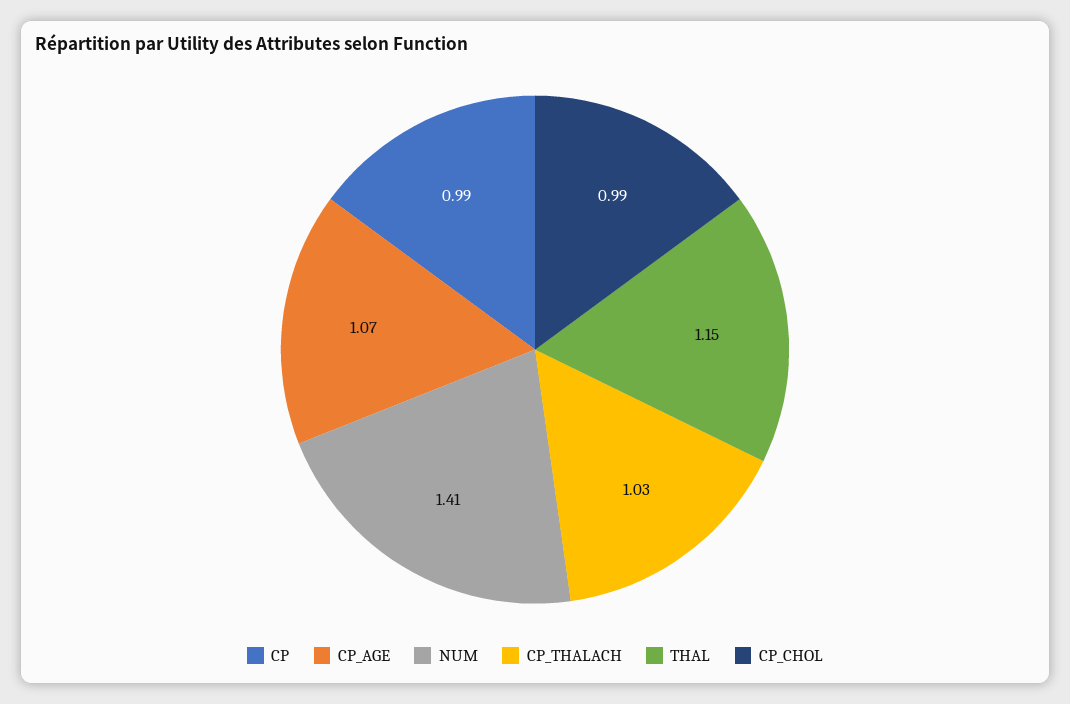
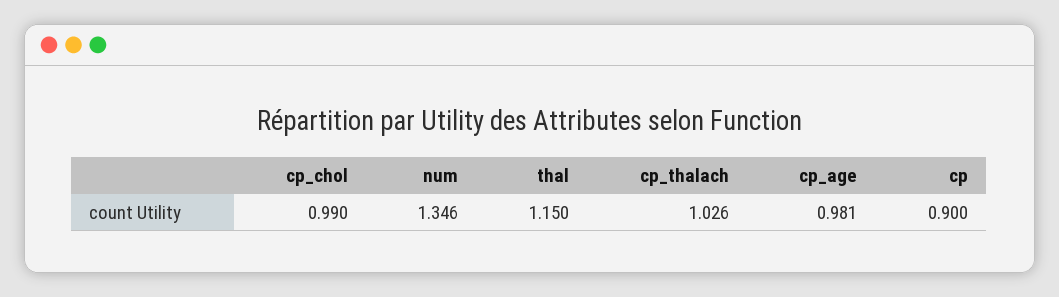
  {
-   "CP": 0.99,
+   "CP": 0.9,
-   "CP_AGE": 1.07,
+   "CP_AGE": 0.981,
-   "NUM": 1.41,
+   "NUM": 1.346,
    "CP_THALACH": 1.026,
    "THAL": 1.15,
    "CP_CHOL": 0.99
  }

